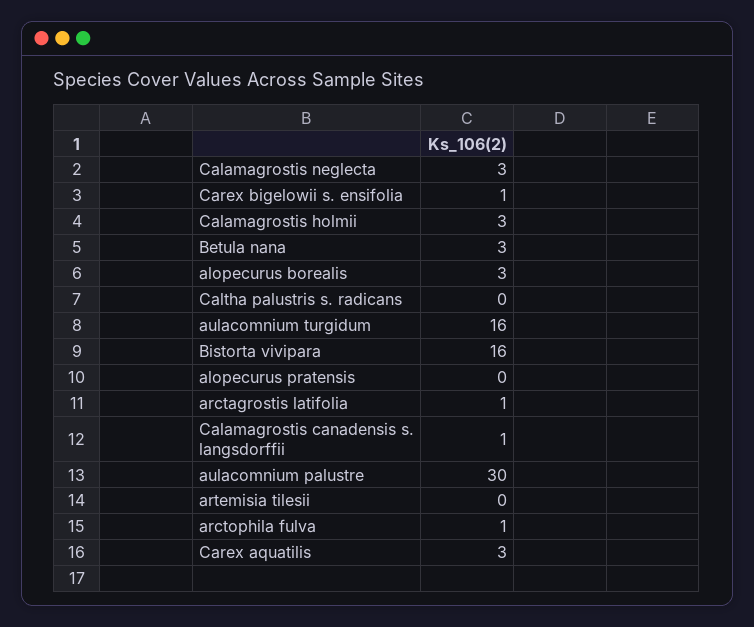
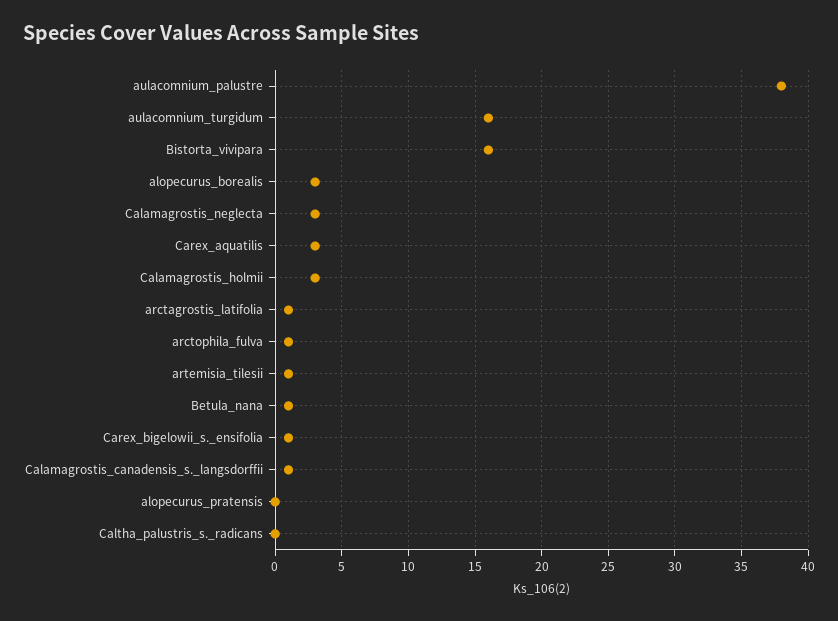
  {
    "Calamagrostis neglecta": 3,
    "Carex bigelowii s. ensifolia": 1,
    "Calamagrostis holmii": 3,
-   "Betula nana": 3,
+   "Betula nana": 1,
    "alopecurus borealis": 3,
    "Caltha palustris s. radicans": 0,
    "aulacomnium turgidum": 16,
    "Bistorta vivipara": 16,
    "alopecurus pratensis": 0,
    "arctagrostis latifolia": 1,
    "Calamagrostis canadensis s. langsdorffii": 1,
-   "aulacomnium palustre": 30,
+   "aulacomnium palustre": 38,
-   "artemisia tilesii": 0,
+   "artemisia tilesii": 1,
    "arctophila fulva": 1,
    "Carex aquatilis": 3
  }

